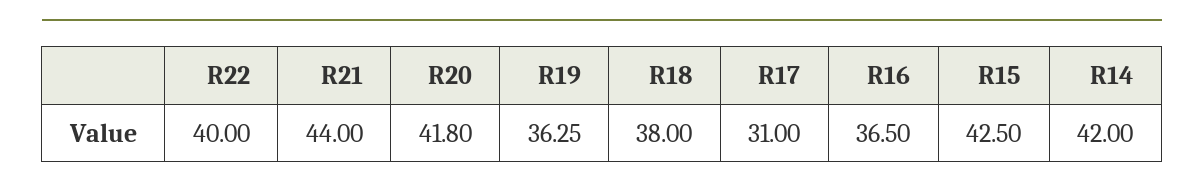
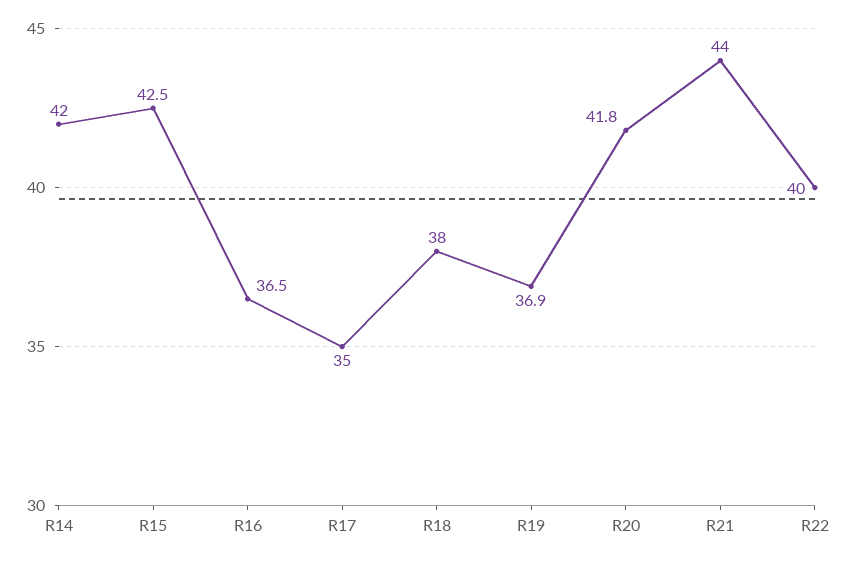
  {
    "R22": 40,
    "R21": 44,
    "R20": 41.8,
-   "R19": 36.25,
+   "R19": 36.9,
    "R18": 38,
-   "R17": 31,
+   "R17": 35,
    "R16": 36.5,
    "R15": 42.5,
    "R14": 42
  }

